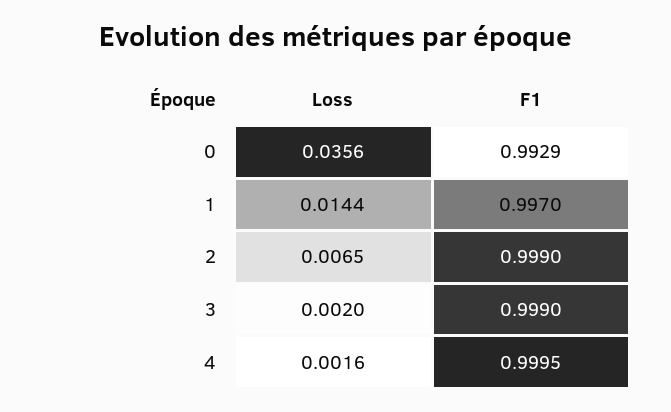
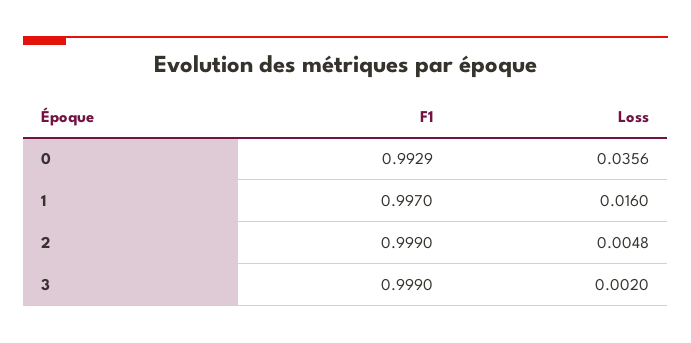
  {
    "Loss": {
      "0": 0.0356,
-     "1": 0.0144,
+     "1": 0.016,
-     "2": 0.0065,
+     "2": 0.0048,
-     "3": 0.002,
+     "3": 0.002
-     "4": 0.0016
    },
    "F1": {
      "0": 0.9929,
      "1": 0.997,
      "2": 0.999,
-     "3": 0.999,
+     "3": 0.999
-     "4": 0.9995
    }
  }

